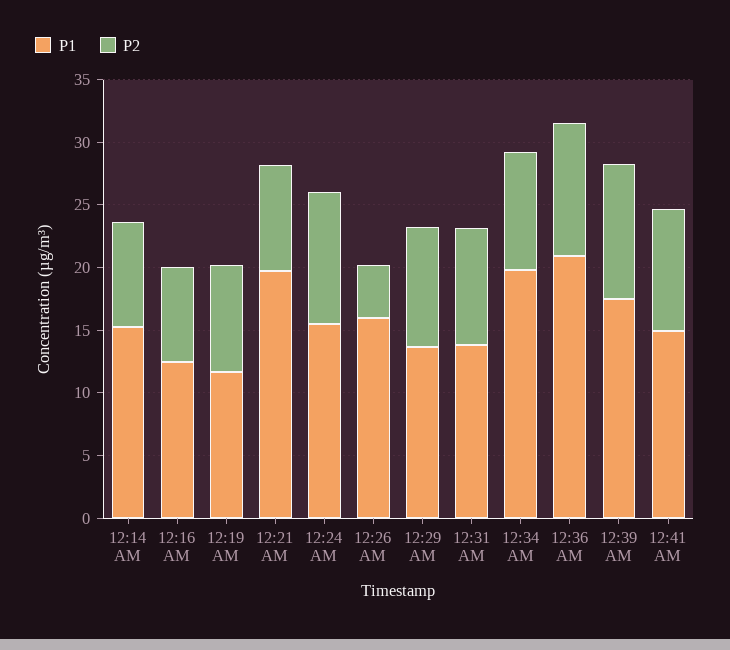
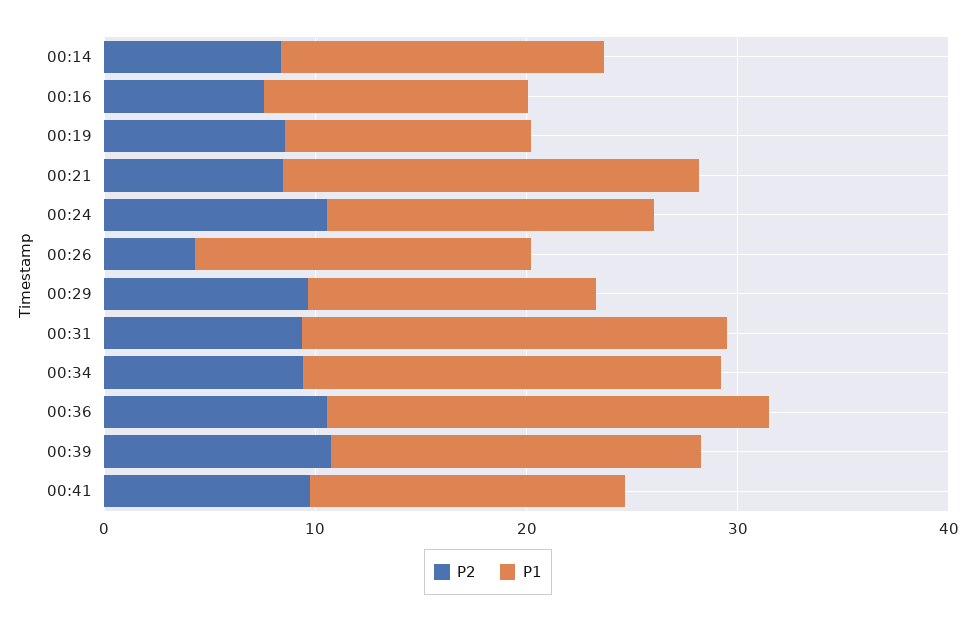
  {
    "P1": {
      "12:14 AM": 15,
      "12:16 AM": 12,
      "12:19 AM": 12,
      "12:21 AM": 20,
      "12:24 AM": 15,
      "12:26 AM": 16,
      "12:29 AM": 14,
-     "12:31 AM": 14,
+     "12:31 AM": 20,
      "12:34 AM": 20,
      "12:36 AM": 21,
      "12:39 AM": 18,
      "12:41 AM": 15
    },
    "P2": {
      "12:14 AM": 8,
      "12:16 AM": 8,
      "12:19 AM": 9,
      "12:21 AM": 8,
      "12:24 AM": 11,
      "12:26 AM": 4,
      "12:29 AM": 10,
      "12:31 AM": 9,
      "12:34 AM": 9,
      "12:36 AM": 11,
      "12:39 AM": 11,
      "12:41 AM": 10
    }
  }

